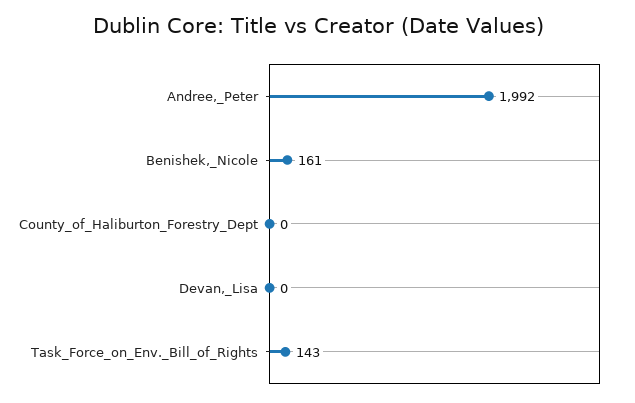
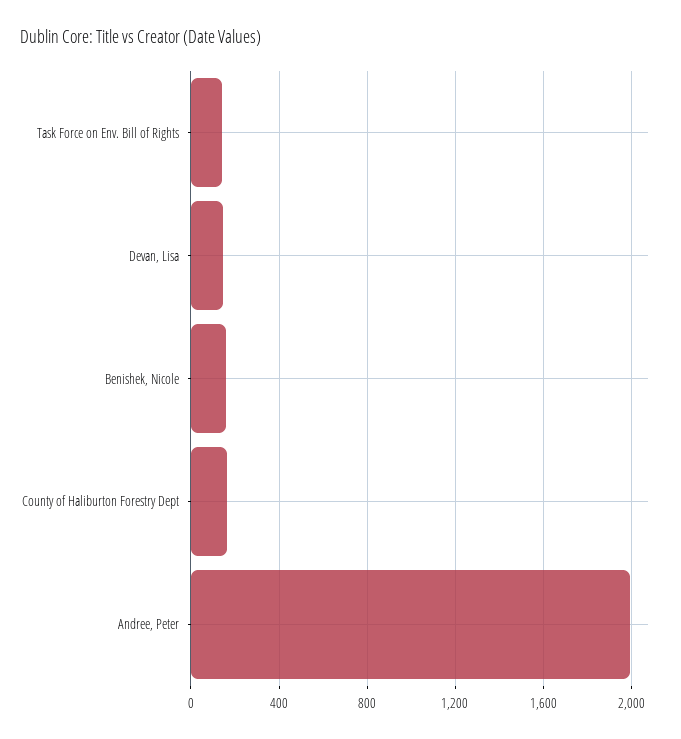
  {
    "Andree,_Peter": 1992,
    "Benishek,_Nicole": 161,
-   "County_of_Haliburton_Forestry_Dept": 0,
+   "County_of_Haliburton_Forestry_Dept": 150,
-   "Devan,_Lisa": 0,
+   "Devan,_Lisa": 150,
    "Task_Force_on_Env._Bill_of_Rights": 143
  }

